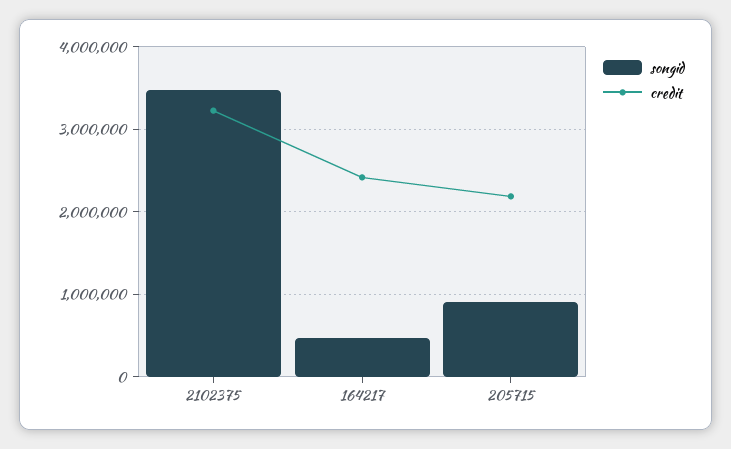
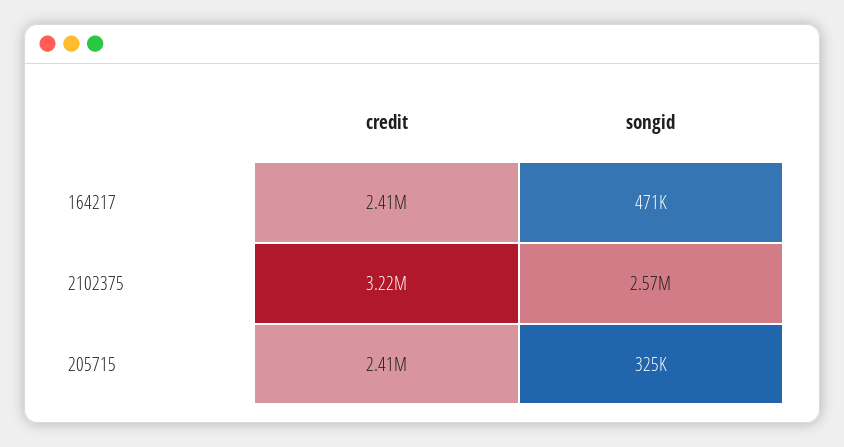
  {
    "songid": {
-     "2102375": 3500000,
+     "2102375": 2570000,
      "164217": 471000,
-     "205715": 900000
+     "205715": 325000
    },
    "credit": {
      "2102375": 3220000,
      "164217": 2410000,
-     "205715": 2200000
+     "205715": 2410000
    }
  }

